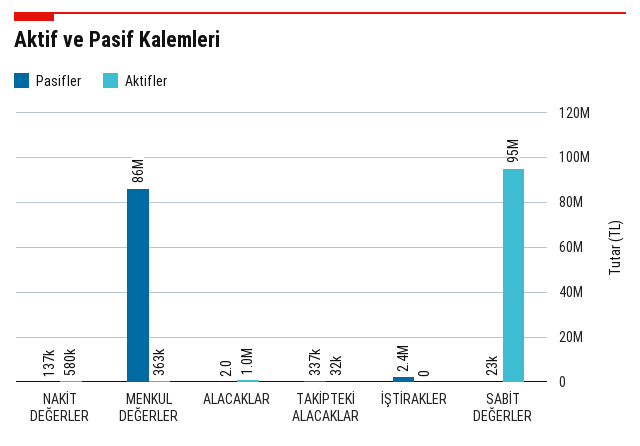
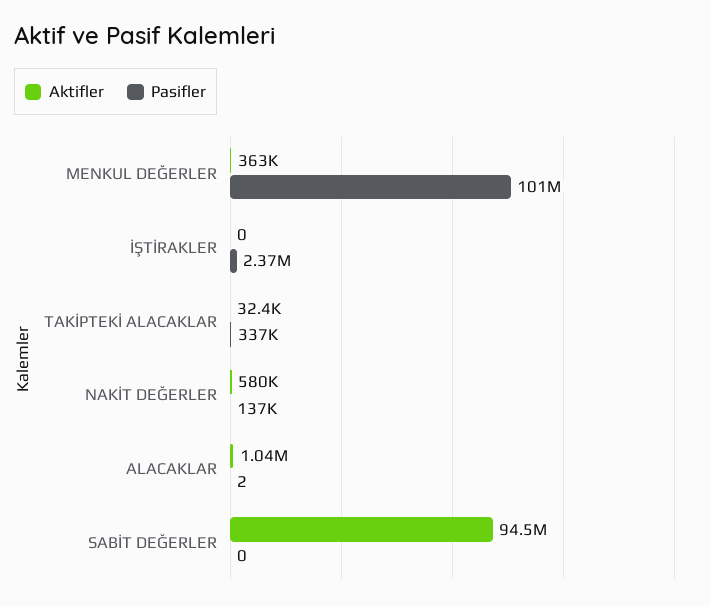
  {
    "Pasifler": {
      "NAKİT DEĞERLER": 137000,
-     "MENKUL DEĞERLER": 86000000,
+     "MENKUL DEĞERLER": 101000000,
      "ALACAKLAR": 2,
      "TAKİPTEKİ ALACAKLAR": 337000,
      "İŞTİRAKLER": 2370000,
-     "SABİT DEĞERLER": 23000
+     "SABİT DEĞERLER": 0
    },
    "Aktifler": {
      "NAKİT DEĞERLER": 580000,
      "MENKUL DEĞERLER": 363000,
      "ALACAKLAR": 1040000,
      "TAKİPTEKİ ALACAKLAR": 32400,
      "İŞTİRAKLER": 0,
      "SABİT DEĞERLER": 94500000
    }
  }

